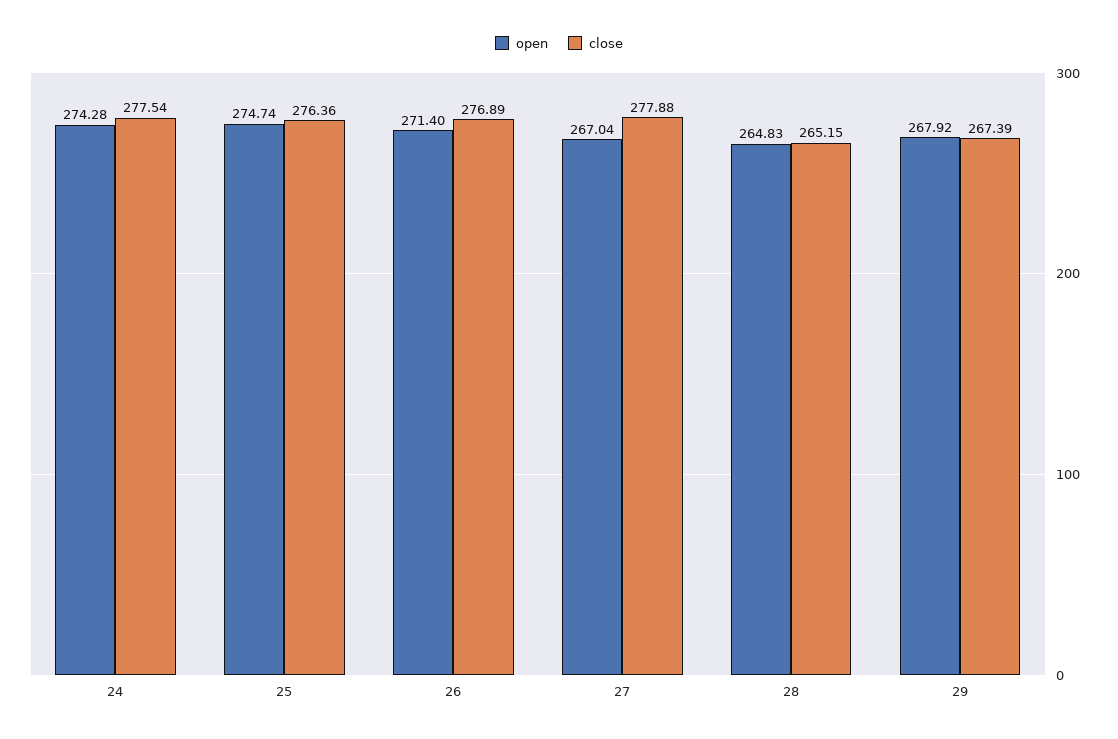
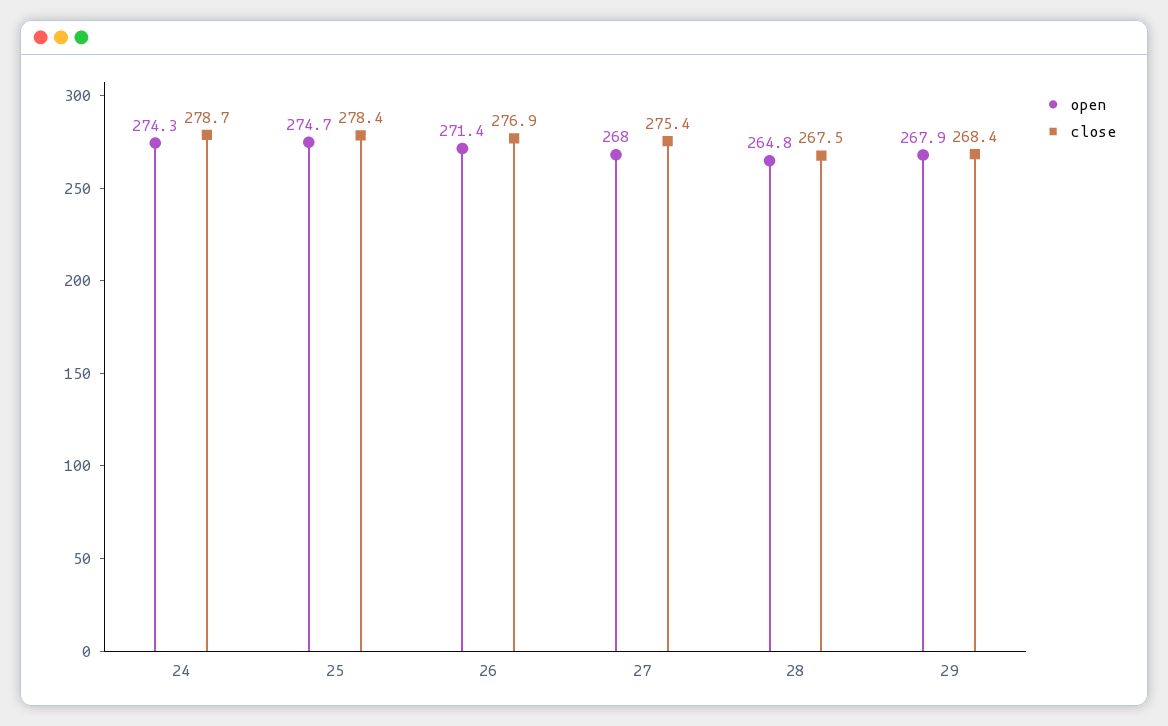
  {
    "open": {
      "24": 274.28,
      "25": 274.74,
      "26": 271.4,
-     "27": 267.04,
+     "27": 268,
      "28": 264.83,
      "29": 267.92
    },
    "close": {
-     "24": 277.54,
+     "24": 278.7,
-     "25": 276.36,
+     "25": 278.4,
      "26": 276.89,
-     "27": 277.88,
+     "27": 275.4,
-     "28": 265.15,
+     "28": 267.5,
-     "29": 267.39
+     "29": 268.4
    }
  }

